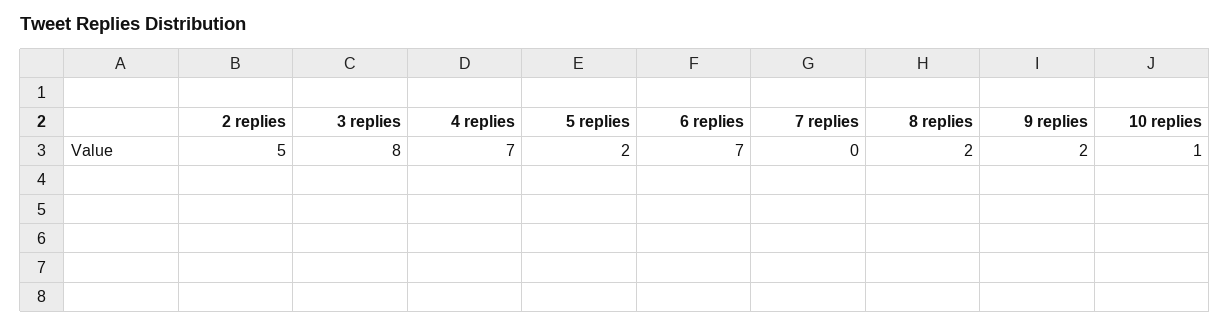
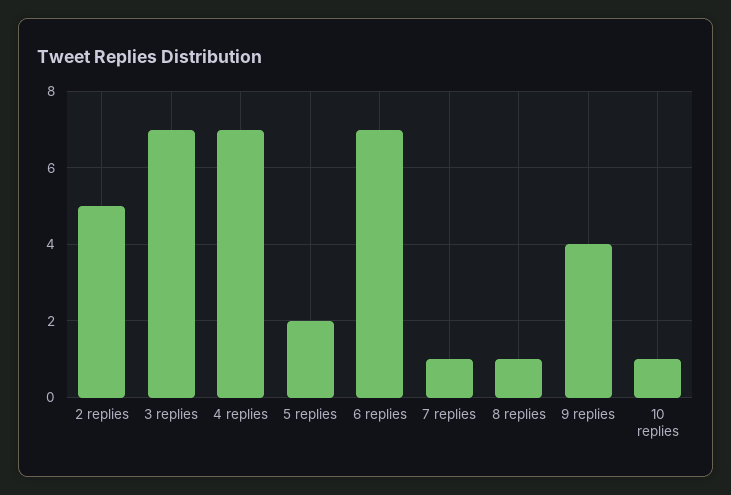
  {
    "2 replies": 5,
-   "3 replies": 8,
+   "3 replies": 7,
    "4 replies": 7,
    "5 replies": 2,
    "6 replies": 7,
-   "7 replies": 0,
+   "7 replies": 1,
-   "8 replies": 2,
+   "8 replies": 1,
-   "9 replies": 2,
+   "9 replies": 4,
    "10 replies": 1
  }

